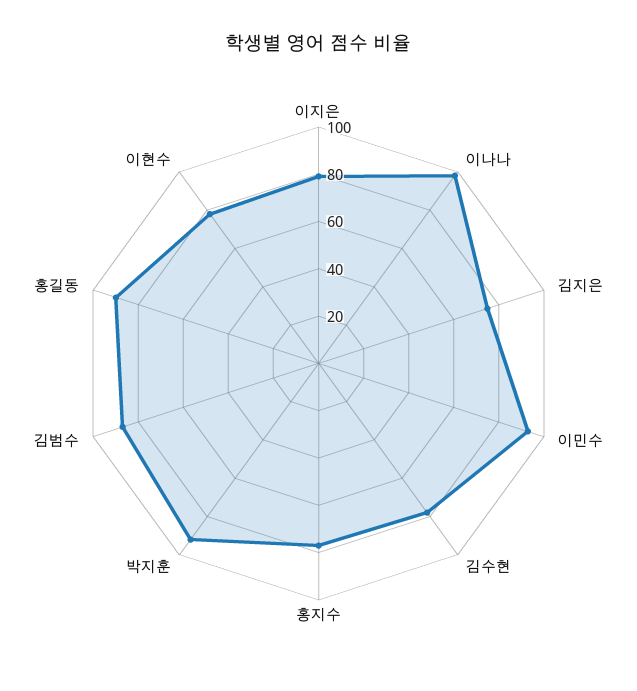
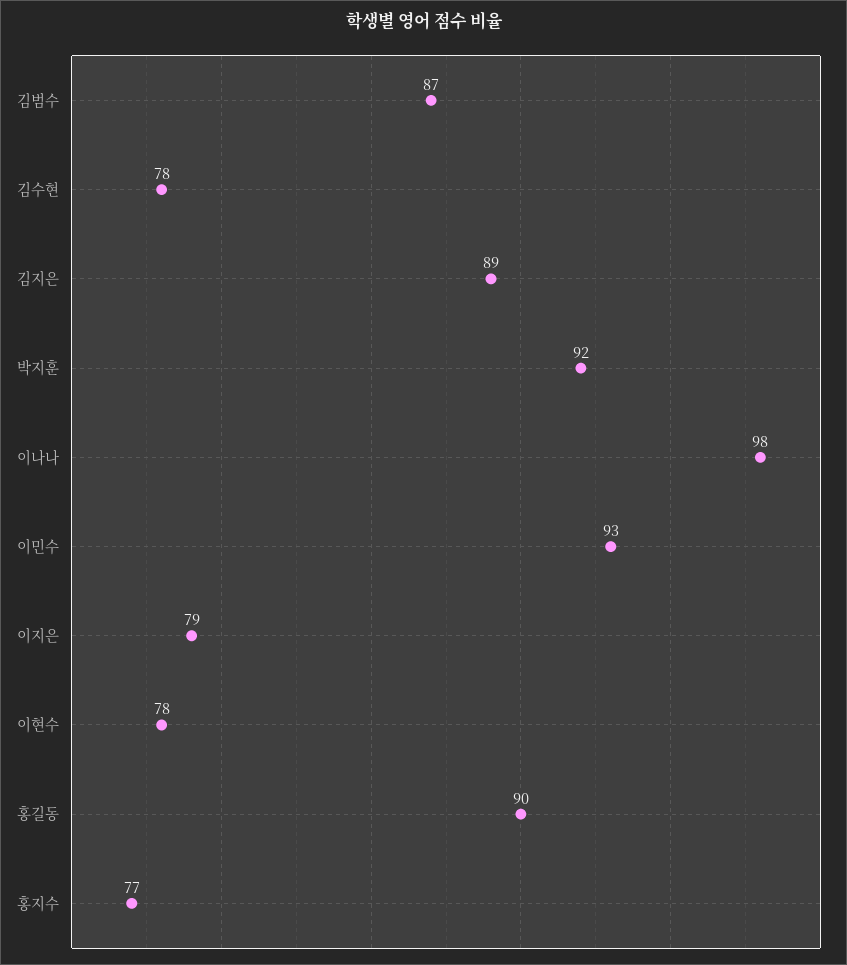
  {
    "이지은": 79,
    "이나나": 98,
-   "김지은": 75,
+   "김지은": 89,
    "이민수": 93,
    "김수현": 78,
    "홍지수": 77,
    "박지훈": 92,
    "김범수": 87,
    "홍길동": 90,
    "이현수": 78
  }

